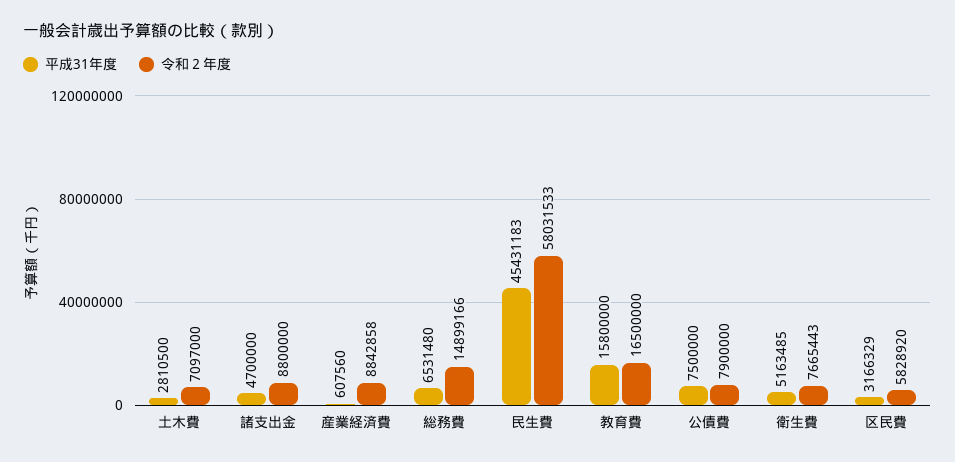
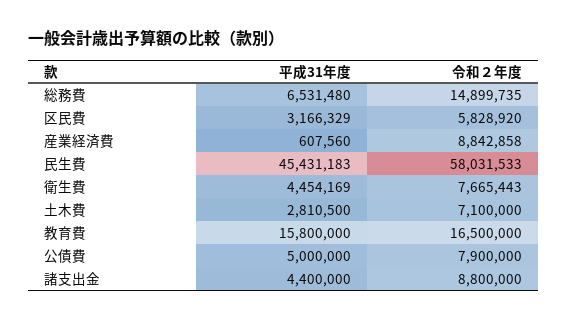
  {
    "平成31年度": {
      "土木費": 2810500,
-     "諸支出金": 4700000,
+     "諸支出金": 4400000,
      "産業経済費": 607560,
      "総務費": 6531480,
      "民生費": 45431183,
      "教育費": 15800000,
-     "公債費": 7500000,
+     "公債費": 5000000,
-     "衛生費": 5163485,
+     "衛生費": 4454169,
      "区民費": 3166329
    },
    "令和２年度": {
-     "土木費": 7097000,
+     "土木費": 7100000,
      "諸支出金": 8800000,
      "産業経済費": 8842858,
-     "総務費": 14899166,
+     "総務費": 14899735,
      "民生費": 58031533,
      "教育費": 16500000,
      "公債費": 7900000,
      "衛生費": 7665443,
      "区民費": 5828920
    }
  }

